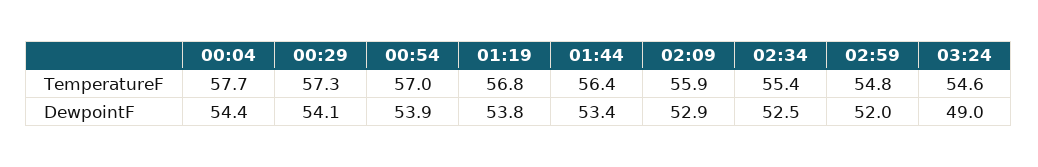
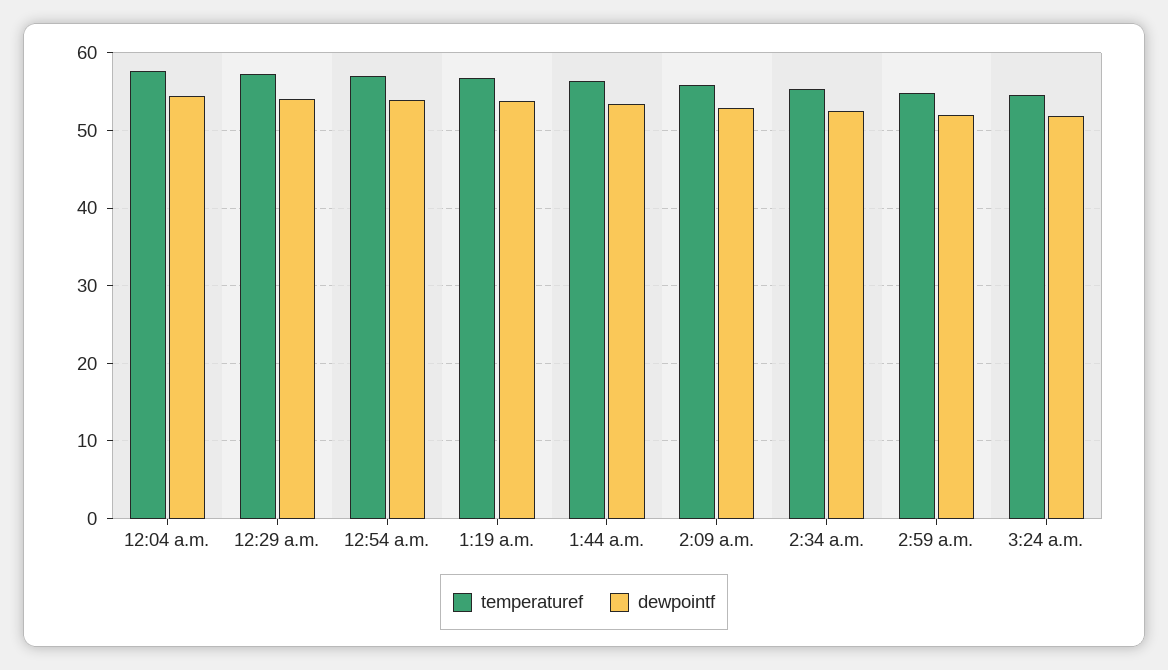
  {
    "TemperatureF": {
      "00:04": 57.7,
      "00:29": 57.3,
      "00:54": 57,
      "01:19": 56.8,
      "01:44": 56.4,
      "02:09": 55.9,
      "02:34": 55.4,
      "02:59": 54.8,
      "03:24": 54.6
    },
    "DewpointF": {
      "00:04": 54.4,
      "00:29": 54.1,
      "00:54": 53.9,
      "01:19": 53.8,
      "01:44": 53.4,
      "02:09": 52.9,
      "02:34": 52.5,
      "02:59": 52,
-     "03:24": 49
+     "03:24": 52
    }
  }

